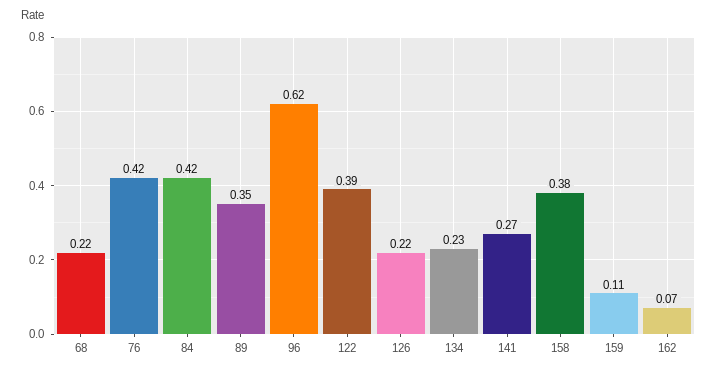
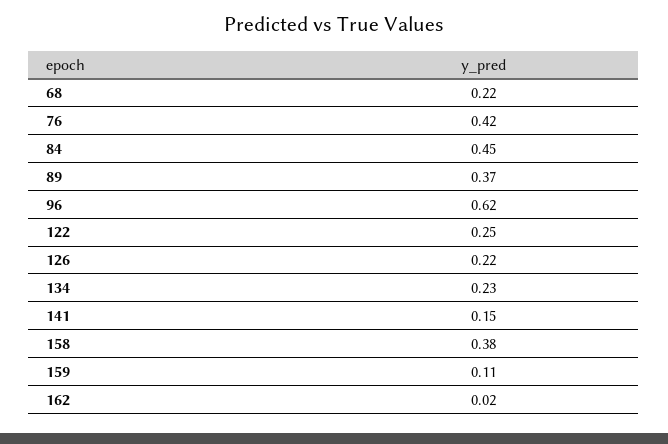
  {
    "68": 0.22,
    "76": 0.42,
-   "84": 0.42,
+   "84": 0.45,
-   "89": 0.35,
+   "89": 0.37,
    "96": 0.62,
-   "122": 0.39,
+   "122": 0.25,
    "126": 0.22,
    "134": 0.23,
-   "141": 0.27,
+   "141": 0.15,
    "158": 0.38,
    "159": 0.11,
-   "162": 0.07
+   "162": 0.02
  }

